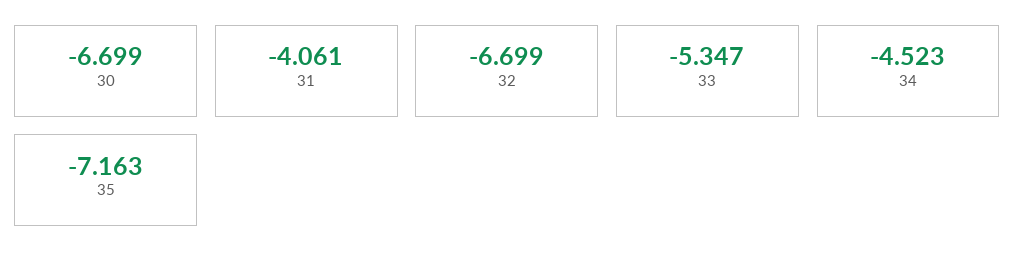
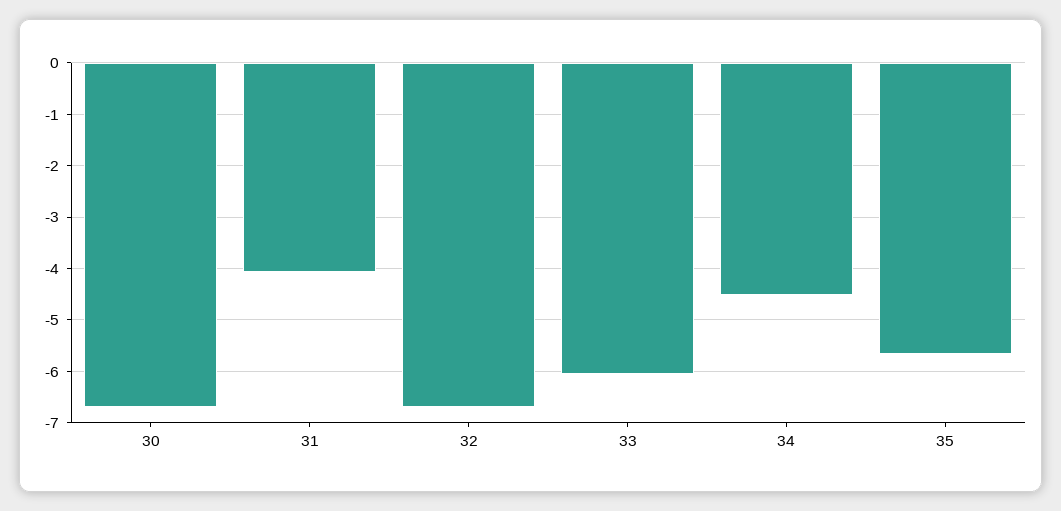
  {
    "30": -6.699,
    "31": -4.061,
    "32": -6.699,
-   "33": -5.347,
+   "33": -6,
    "34": -4.523,
-   "35": -7.163
+   "35": -5.6
  }

